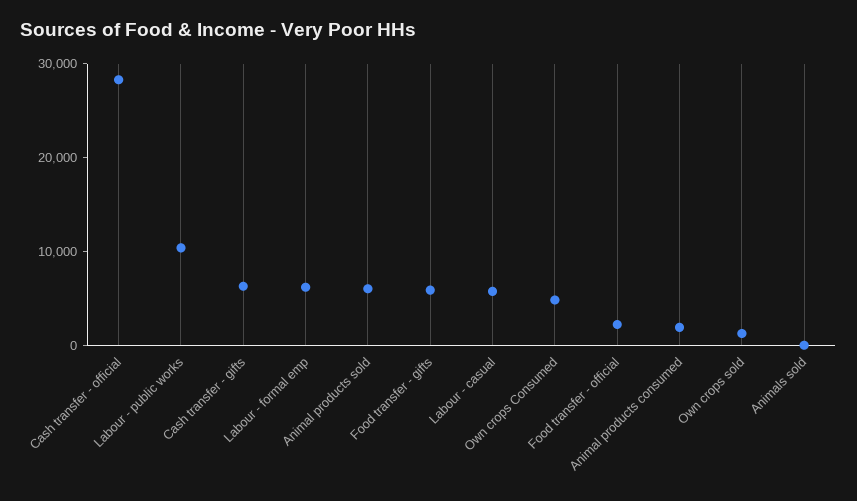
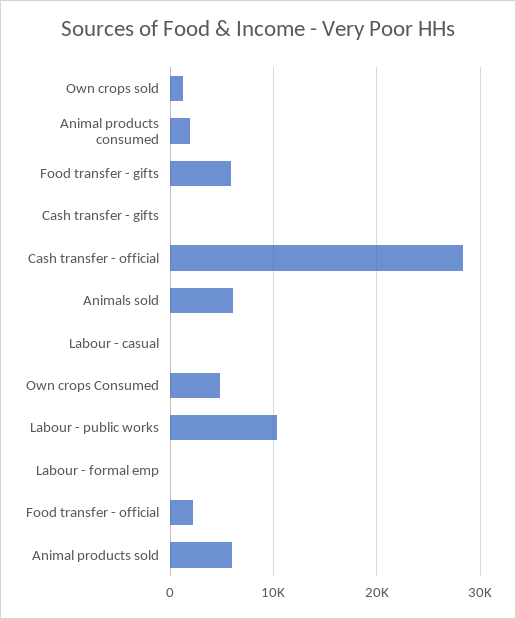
  {
    "Cash transfer - official": 28000,
    "Labour - public works": 10000,
-   "Cash transfer - gifts": 6000,
+   "Cash transfer - gifts": 0,
-   "Labour - formal emp": 6000,
+   "Labour - formal emp": 0,
    "Animal products sold": 6000,
    "Food transfer - gifts": 6000,
-   "Labour - casual": 6000,
+   "Labour - casual": 0,
    "Own crops Consumed": 5000,
    "Food transfer - official": 2000,
    "Animal products consumed": 2000,
    "Own crops sold": 1000,
-   "Animals sold": 0
+   "Animals sold": 6000
  }

